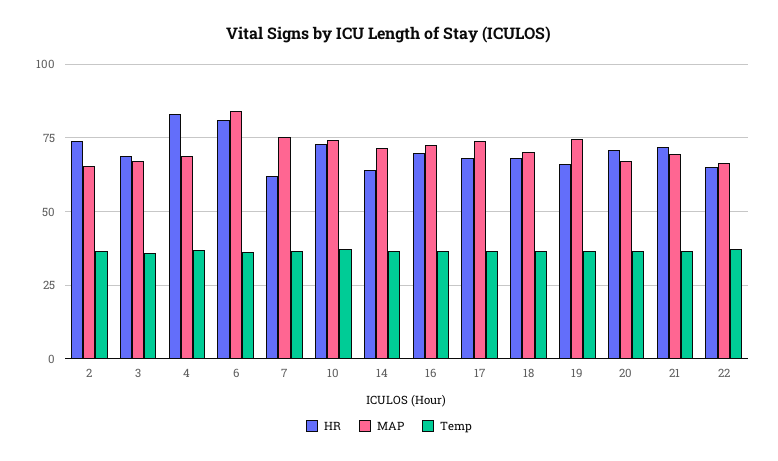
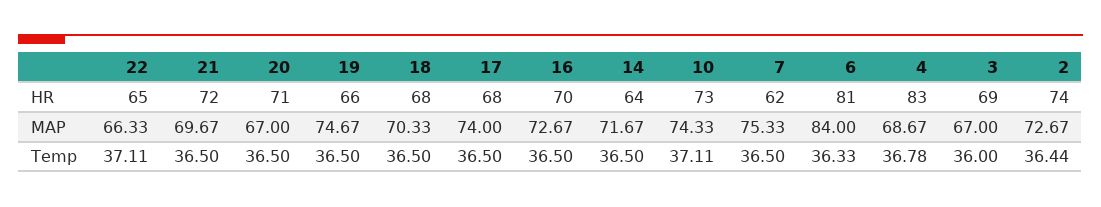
  {
    "HR": {
      "2": 74,
      "3": 69,
      "4": 83,
      "6": 81,
      "7": 62,
      "10": 73,
      "14": 64,
      "16": 70,
      "17": 68,
      "18": 68,
      "19": 66,
      "20": 71,
      "21": 72,
      "22": 65
    },
    "MAP": {
-     "2": 65,
+     "2": 72.67,
      "3": 67,
      "4": 68.67,
      "6": 84,
      "7": 75.33,
      "10": 74.33,
      "14": 71.67,
      "16": 72.67,
      "17": 74,
      "18": 70.33,
      "19": 74.67,
      "20": 67,
      "21": 69.67,
      "22": 66.33
    },
    "Temp": {
      "2": 36.44,
      "3": 36,
      "4": 36.78,
      "6": 36.33,
      "7": 36.5,
      "10": 37.11,
      "14": 36.5,
      "16": 36.5,
      "17": 36.5,
      "18": 36.5,
      "19": 36.5,
      "20": 36.5,
      "21": 36.5,
      "22": 37.11
    }
  }

